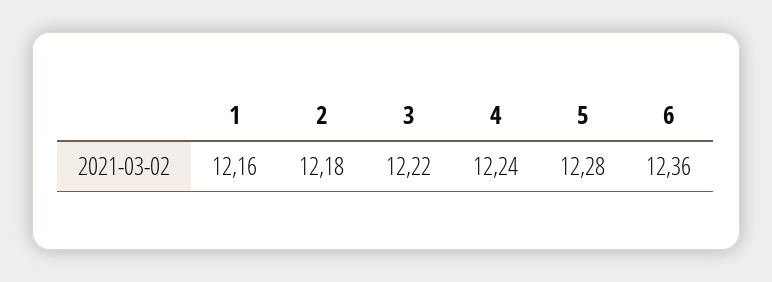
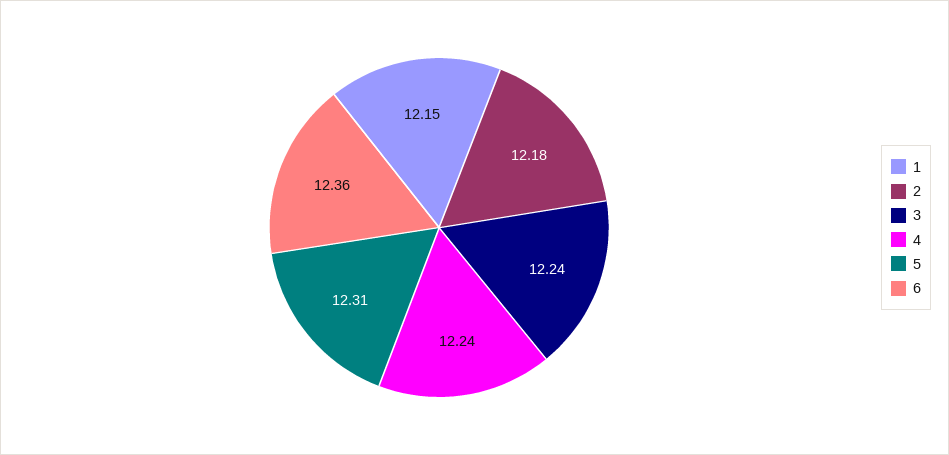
  {
-   "1": 12.16,
+   "1": 12.15,
    "2": 12.18,
-   "3": 12.22,
+   "3": 12.24,
    "4": 12.24,
-   "5": 12.28,
+   "5": 12.31,
    "6": 12.36
  }

